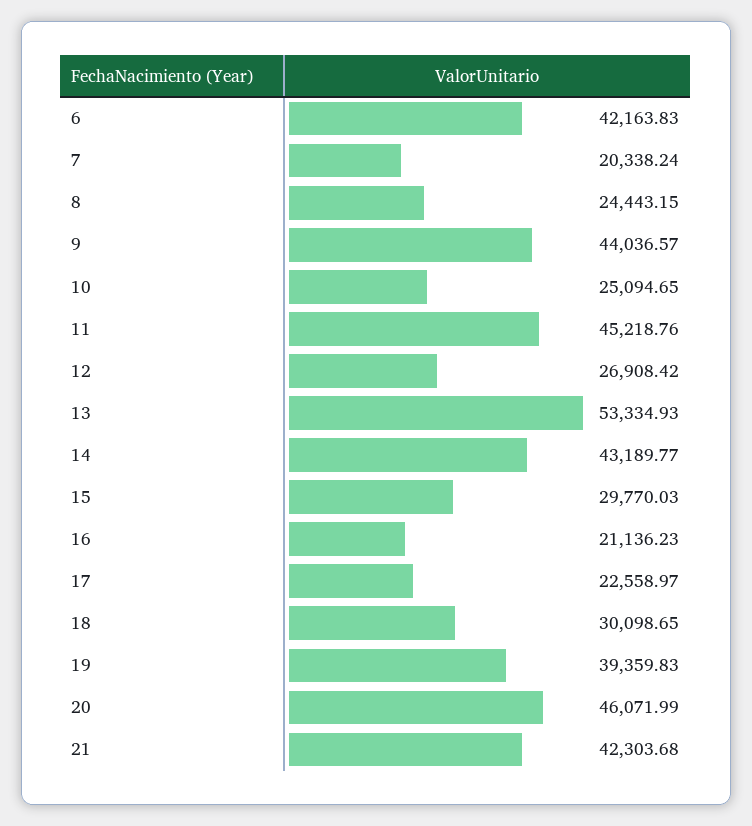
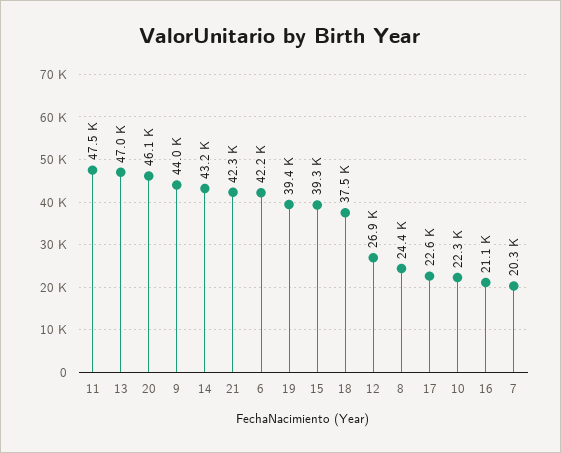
  {
    "6": 42163.83,
    "7": 20338.24,
    "8": 24443.15,
    "9": 44036.57,
-   "10": 25094.65,
+   "10": 22300,
-   "11": 45218.76,
+   "11": 47500,
    "12": 26908.42,
-   "13": 53334.93,
+   "13": 47000,
    "14": 43189.77,
-   "15": 29770.03,
+   "15": 39300,
    "16": 21136.23,
    "17": 22558.97,
-   "18": 30098.65,
+   "18": 37500,
    "19": 39359.83,
    "20": 46071.99,
    "21": 42303.68
  }

